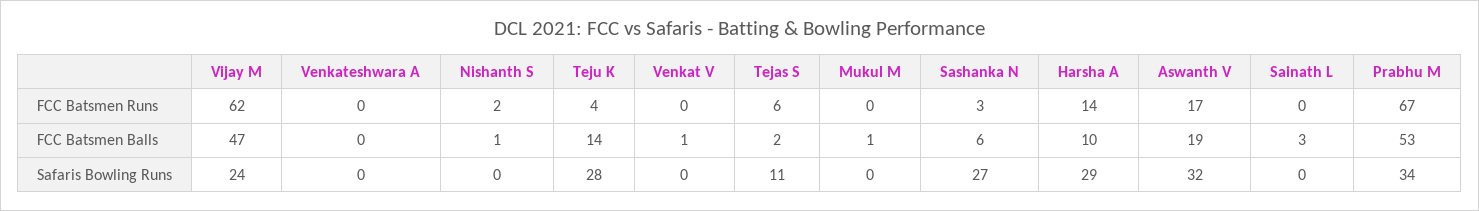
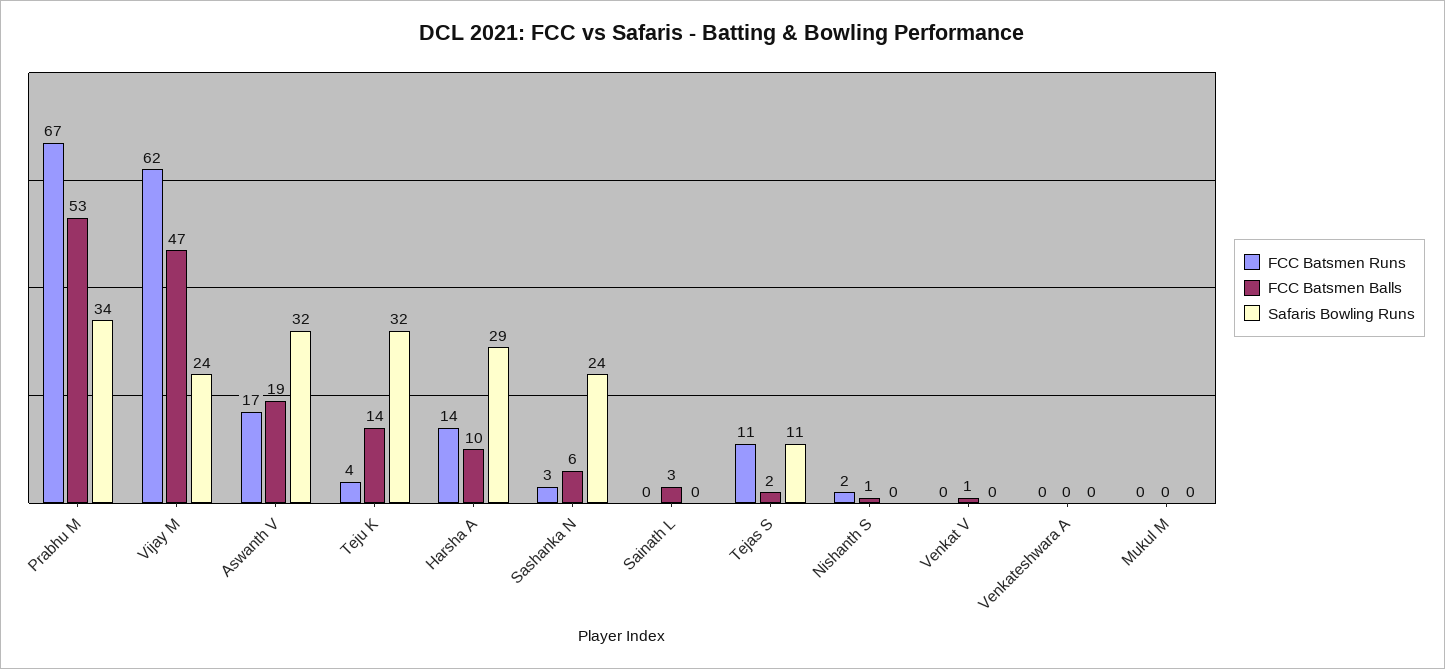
  {
    "FCC Batsmen Runs": {
      "Vijay M": 62,
      "Venkateshwara A": 0,
      "Nishanth S": 2,
      "Teju K": 4,
      "Venkat V": 0,
-     "Tejas S": 6,
+     "Tejas S": 11,
      "Mukul M": 0,
      "Sashanka N": 3,
      "Harsha A": 14,
      "Aswanth V": 17,
      "Sainath L": 0,
      "Prabhu M": 67
    },
    "FCC Batsmen Balls": {
      "Vijay M": 47,
      "Venkateshwara A": 0,
      "Nishanth S": 1,
      "Teju K": 14,
      "Venkat V": 1,
      "Tejas S": 2,
-     "Mukul M": 1,
+     "Mukul M": 0,
      "Sashanka N": 6,
      "Harsha A": 10,
      "Aswanth V": 19,
      "Sainath L": 3,
      "Prabhu M": 53
    },
    "Safaris Bowling Runs": {
      "Vijay M": 24,
      "Venkateshwara A": 0,
      "Nishanth S": 0,
-     "Teju K": 28,
+     "Teju K": 32,
      "Venkat V": 0,
      "Tejas S": 11,
      "Mukul M": 0,
-     "Sashanka N": 27,
+     "Sashanka N": 24,
      "Harsha A": 29,
      "Aswanth V": 32,
      "Sainath L": 0,
      "Prabhu M": 34
    }
  }

